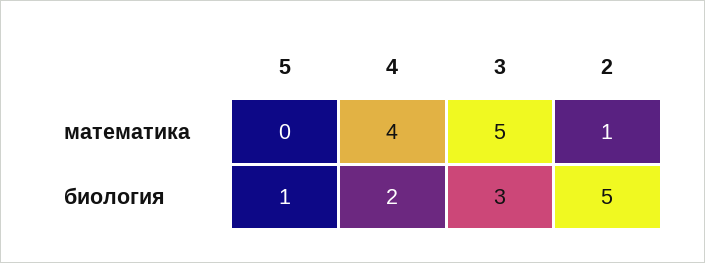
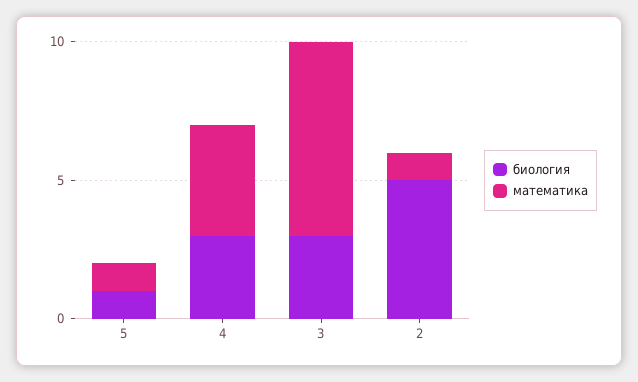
  {
    "математика": {
-     "5": 0,
+     "5": 1,
      "4": 4,
-     "3": 5,
+     "3": 7,
      "2": 1
    },
    "биология": {
      "5": 1,
-     "4": 2,
+     "4": 3,
      "3": 3,
      "2": 5
    }
  }

